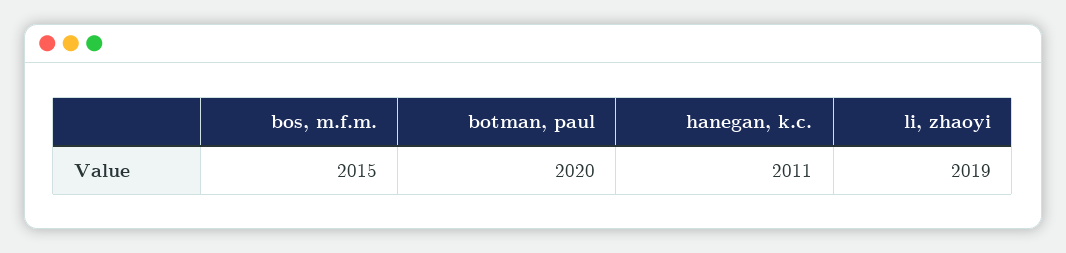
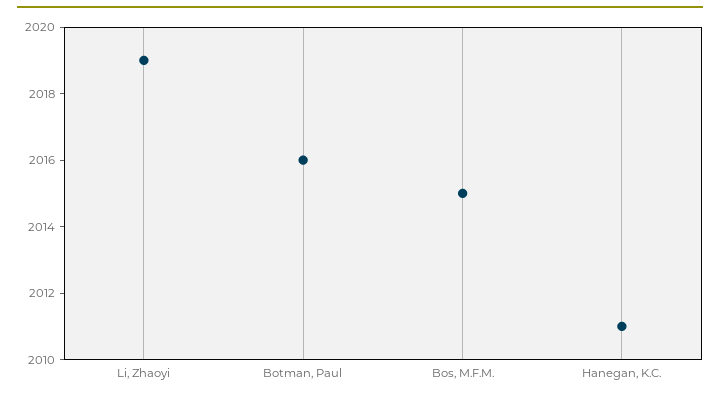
  {
    "bos, m.f.m.": 2015,
-   "botman, paul": 2020,
+   "botman, paul": 2016,
    "hanegan, k.c.": 2011,
    "li, zhaoyi": 2019
  }

